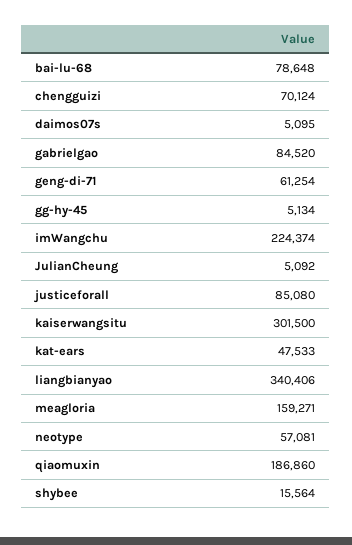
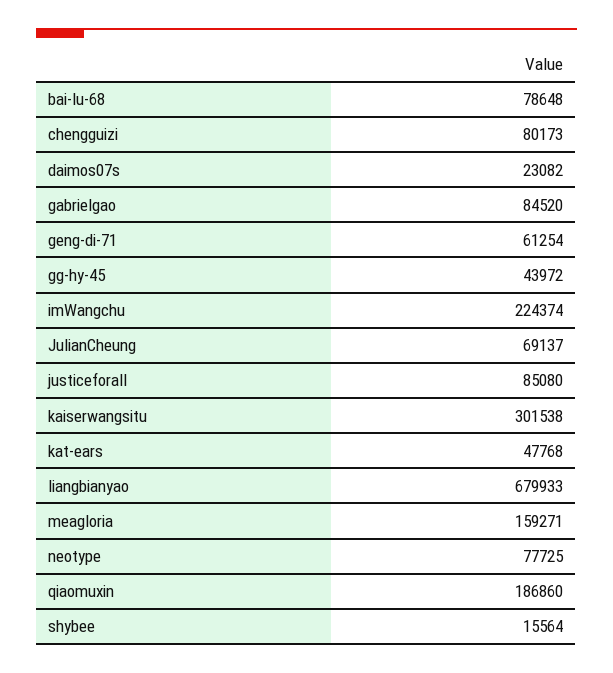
  {
    "bai-lu-68": 78648,
-   "chengguizi": 70124,
+   "chengguizi": 80173,
-   "daimos07s": 5095,
+   "daimos07s": 23082,
    "gabrielgao": 84520,
    "geng-di-71": 61254,
-   "gg-hy-45": 5134,
+   "gg-hy-45": 43972,
    "imWangchu": 224374,
-   "JulianCheung": 5092,
+   "JulianCheung": 69137,
    "justiceforall": 85080,
-   "kaiserwangsitu": 301500,
+   "kaiserwangsitu": 301538,
-   "kat-ears": 47533,
+   "kat-ears": 47768,
-   "liangbianyao": 340406,
+   "liangbianyao": 679933,
    "meagloria": 159271,
-   "neotype": 57081,
+   "neotype": 77725,
    "qiaomuxin": 186860,
    "shybee": 15564
  }

